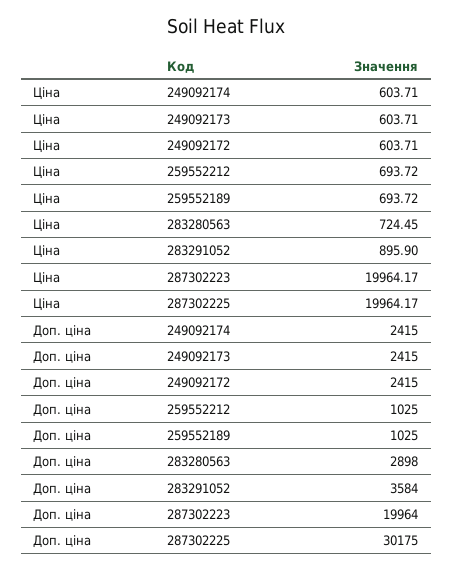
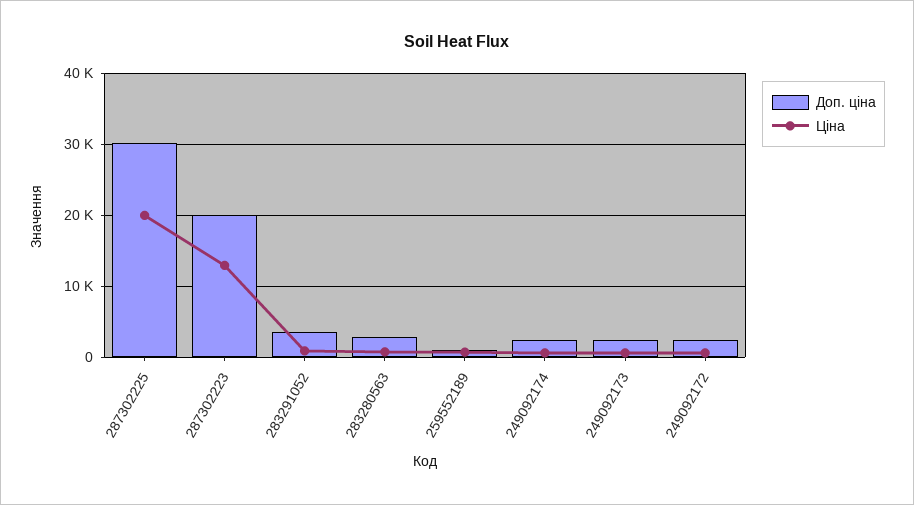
  {
    "Ціна": {
      "249092174": 603.71,
      "249092173": 603.71,
      "249092172": 603.71,
-     "259552212": 693.72,
      "259552189": 693.72,
      "283280563": 724.45,
      "283291052": 895.9,
-     "287302223": 19964.17,
+     "287302223": 13000,
      "287302225": 19964.17
    },
    "Доп. ціна": {
      "249092174": 2415,
      "249092173": 2415,
      "249092172": 2415,
-     "259552212": 1025,
      "259552189": 1025,
      "283280563": 2898,
      "283291052": 3584,
      "287302223": 19964,
      "287302225": 30175
    }
  }

